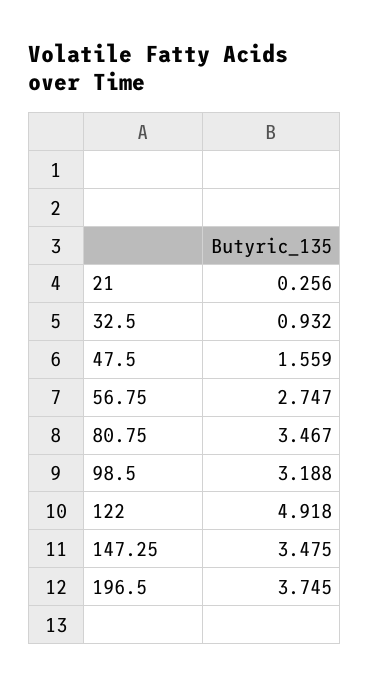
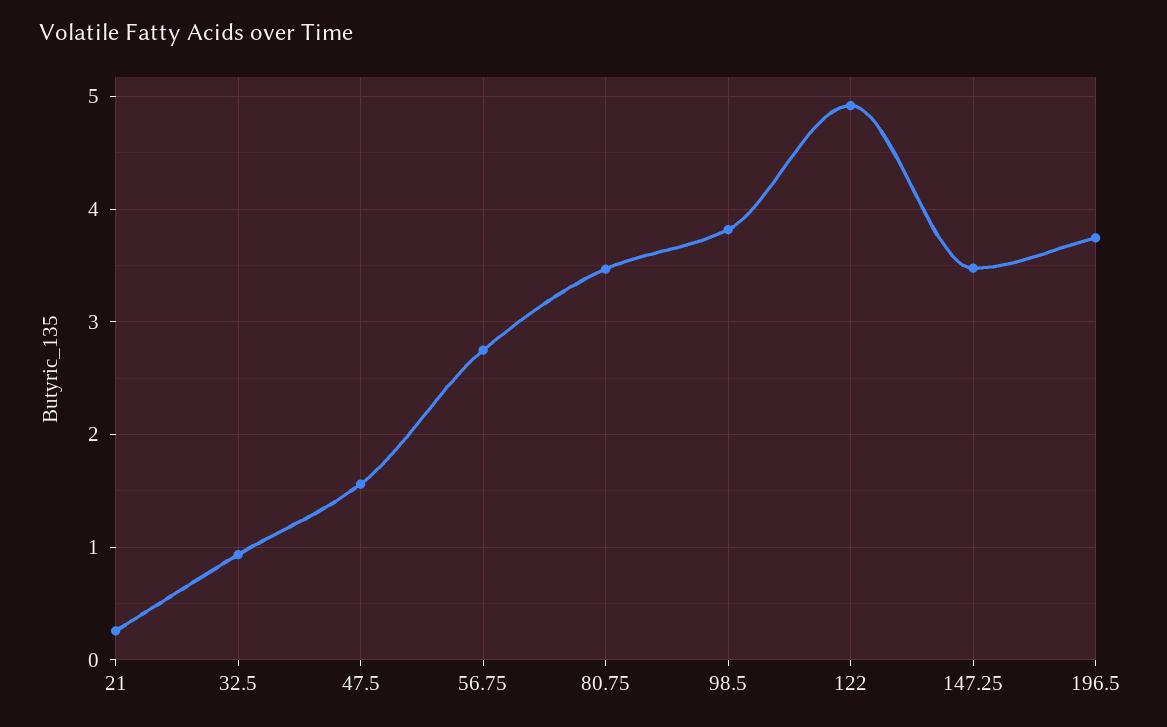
  {
    "21": 0.256,
    "32.5": 0.932,
    "47.5": 1.559,
    "56.75": 2.747,
    "80.75": 3.467,
-   "98.5": 3.188,
+   "98.5": 3.8,
    "122": 4.918,
    "147.25": 3.475,
    "196.5": 3.745
  }

